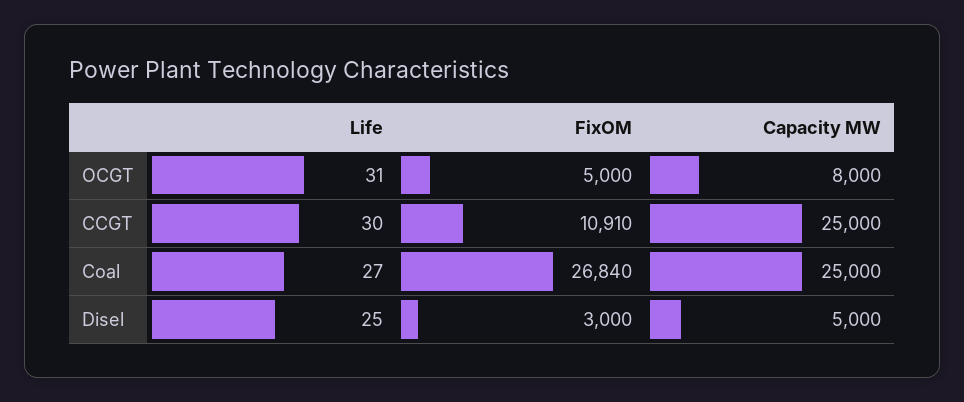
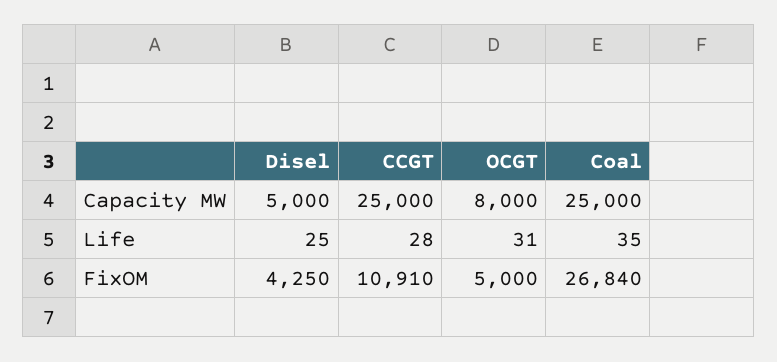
  {
    "Life": {
      "OCGT": 31,
-     "CCGT": 30,
+     "CCGT": 28,
-     "Coal": 27,
+     "Coal": 35,
      "Disel": 25
    },
    "FixOM": {
      "OCGT": 5000,
      "CCGT": 10910,
      "Coal": 26840,
-     "Disel": 3000
+     "Disel": 4250
    },
    "Capacity MW": {
      "OCGT": 8000,
      "CCGT": 25000,
      "Coal": 25000,
      "Disel": 5000
    }
  }

